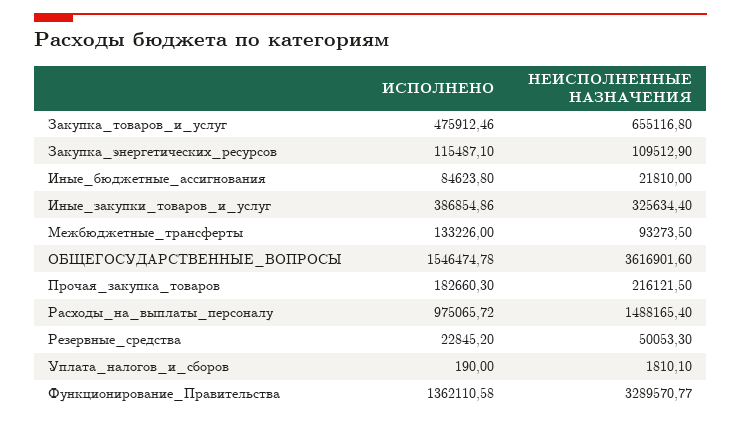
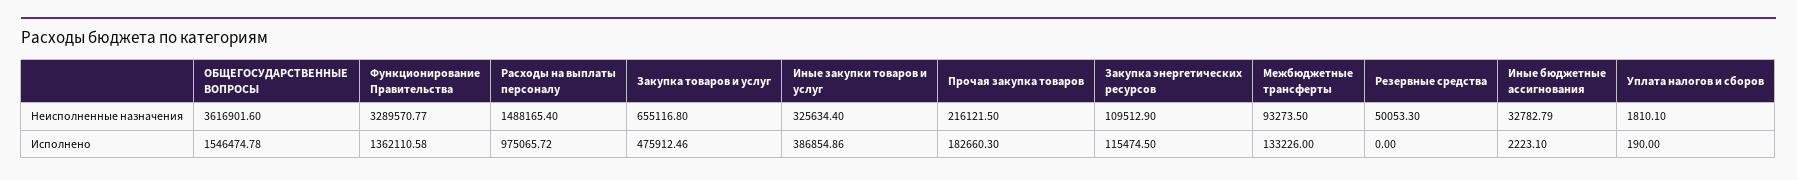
  {
    "ИСПОЛНЕНО": {
      "Закупка_товаров_и_услуг": 475912.46,
-     "Закупка_энергетических_ресурсов": 115487.1,
+     "Закупка_энергетических_ресурсов": 115474.5,
-     "Иные_бюджетные_ассигнования": 84623.8,
+     "Иные_бюджетные_ассигнования": 2223.1,
      "Иные_закупки_товаров_и_услуг": 386854.86,
      "Межбюджетные_трансферты": 133226,
      "ОБЩЕГОСУДАРСТВЕННЫЕ_ВОПРОСЫ": 1546474.78,
      "Прочая_закупка_товаров": 182660.3,
      "Расходы_на_выплаты_персоналу": 975065.72,
-     "Резервные_средства": 22845.2,
+     "Резервные_средства": 0,
      "Уплата_налогов_и_сборов": 190,
      "Функционирование_Правительства": 1362110.58
    },
    "НЕИСПОЛНЕННЫЕ НАЗНАЧЕНИЯ": {
      "Закупка_товаров_и_услуг": 655116.8,
      "Закупка_энергетических_ресурсов": 109512.9,
-     "Иные_бюджетные_ассигнования": 21810,
+     "Иные_бюджетные_ассигнования": 32782.79,
      "Иные_закупки_товаров_и_услуг": 325634.4,
      "Межбюджетные_трансферты": 93273.5,
      "ОБЩЕГОСУДАРСТВЕННЫЕ_ВОПРОСЫ": 3616901.6,
      "Прочая_закупка_товаров": 216121.5,
      "Расходы_на_выплаты_персоналу": 1488165.4,
      "Резервные_средства": 50053.3,
      "Уплата_налогов_и_сборов": 1810.1,
      "Функционирование_Правительства": 3289570.77
    }
  }

